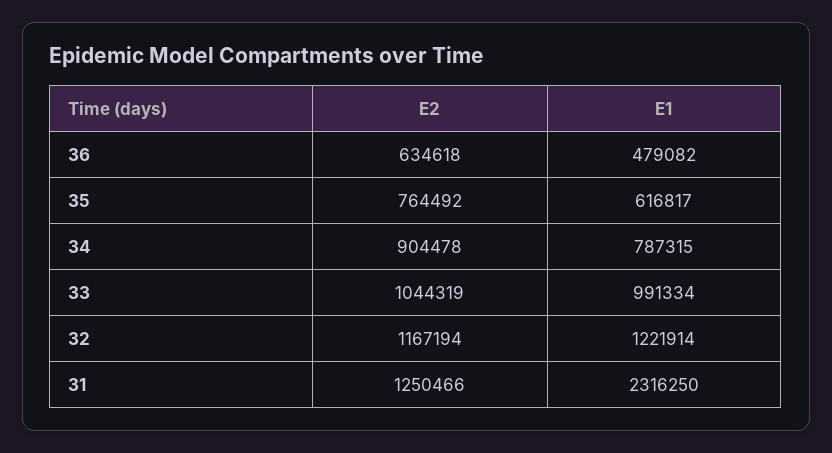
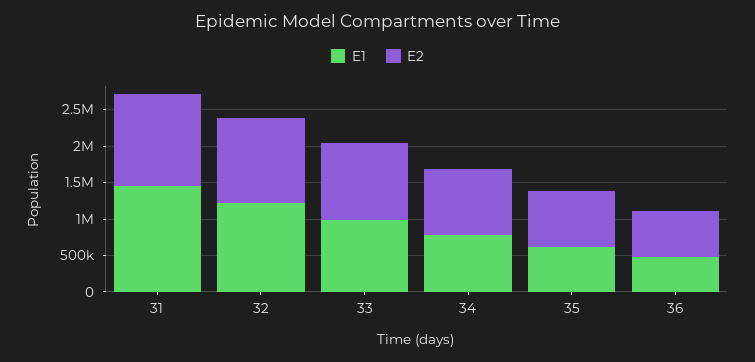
  {
    "E2": {
      "36": 634618,
      "35": 764492,
      "34": 904478,
      "33": 1044319,
      "32": 1167194,
      "31": 1250466
    },
    "E1": {
      "36": 479082,
      "35": 616817,
      "34": 787315,
      "33": 991334,
      "32": 1221914,
-     "31": 2316250
+     "31": 1500000
    }
  }

